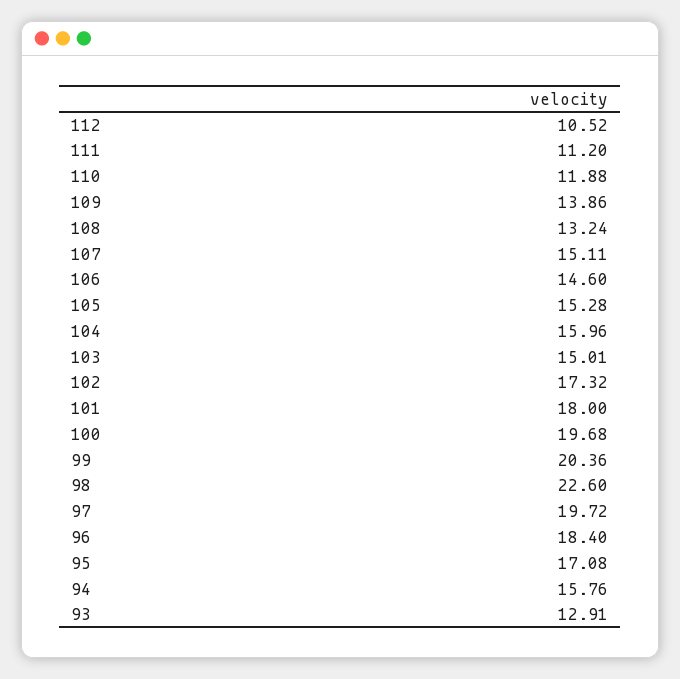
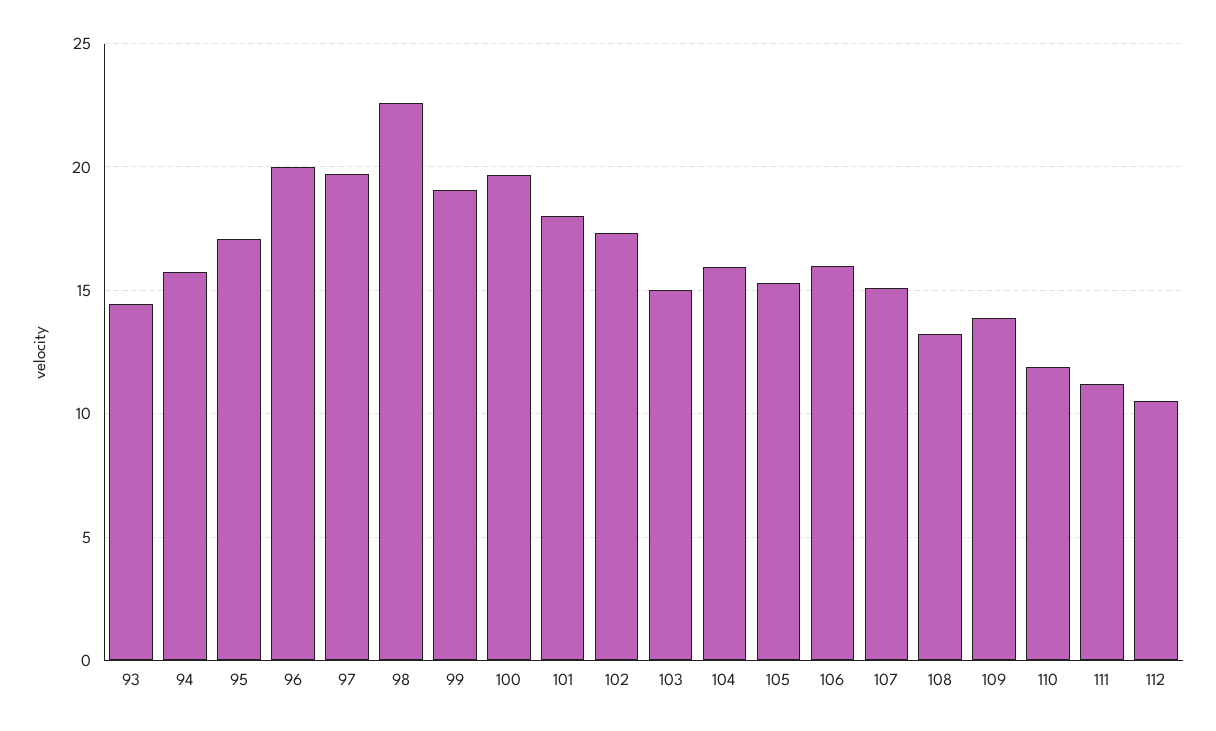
  {
    "112": 10.52,
    "111": 11.2,
    "110": 11.88,
    "109": 13.86,
    "108": 13.24,
    "107": 15.11,
-   "106": 14.6,
+   "106": 16,
    "105": 15.28,
    "104": 15.96,
    "103": 15.01,
    "102": 17.32,
    "101": 18,
    "100": 19.68,
-   "99": 20.36,
+   "99": 19,
    "98": 22.6,
    "97": 19.72,
-   "96": 18.4,
+   "96": 20,
    "95": 17.08,
    "94": 15.76,
-   "93": 12.91
+   "93": 14.5
  }

